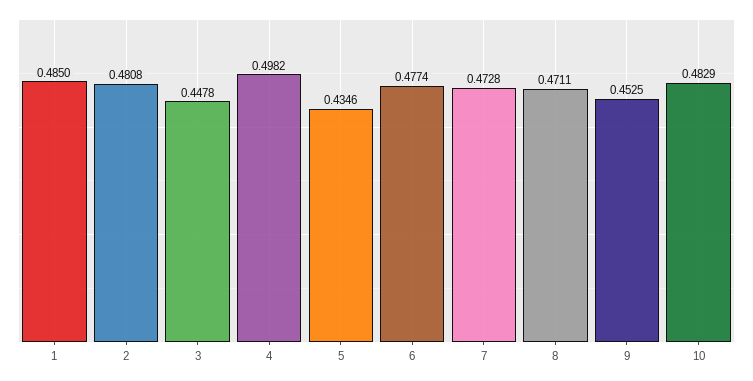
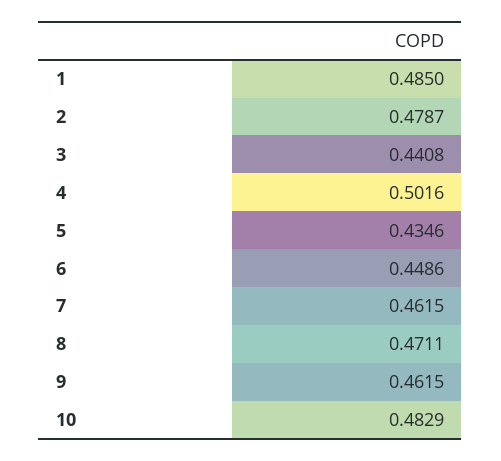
  {
    "1": 0.485,
-   "2": 0.4808,
+   "2": 0.4787,
-   "3": 0.4478,
+   "3": 0.4408,
-   "4": 0.4982,
+   "4": 0.5016,
    "5": 0.4346,
-   "6": 0.4774,
+   "6": 0.4486,
-   "7": 0.4728,
+   "7": 0.4615,
    "8": 0.4711,
-   "9": 0.4525,
+   "9": 0.4615,
    "10": 0.4829
  }

